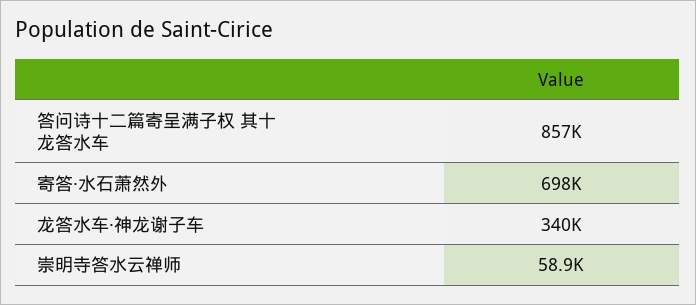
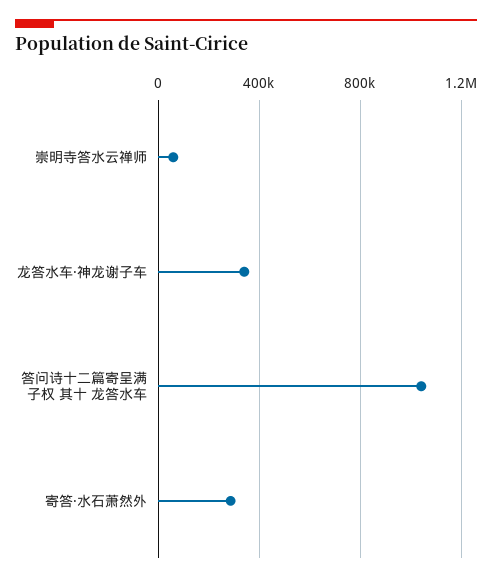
  {
-   "答问诗十二篇寄呈满子权 其十 龙答水车": 857000,
+   "答问诗十二篇寄呈满子权 其十 龙答水车": 1050000,
-   "寄答·水石萧然外": 698000,
+   "寄答·水石萧然外": 300000,
    "龙答水车·神龙谢子车": 340000,
    "崇明寺答水云禅师": 58900
  }

